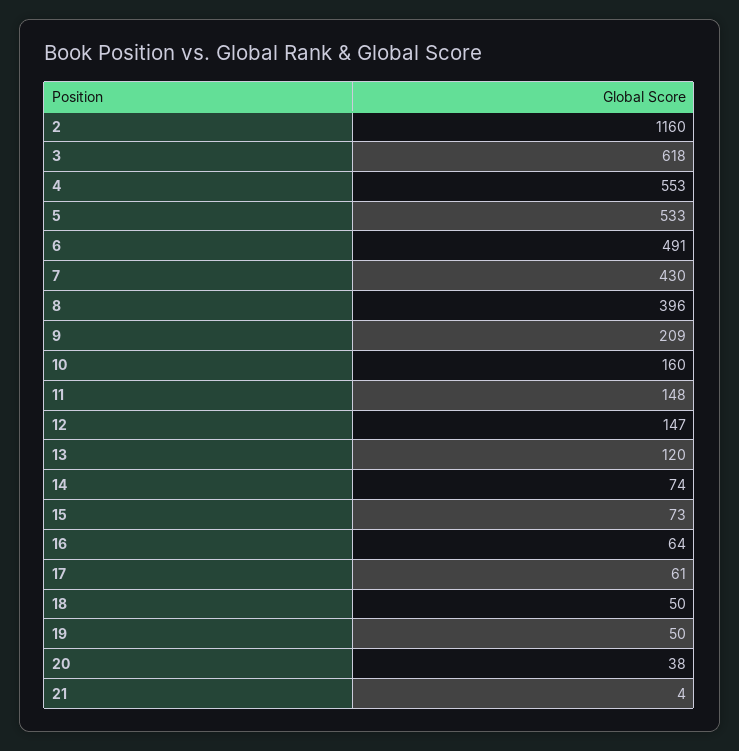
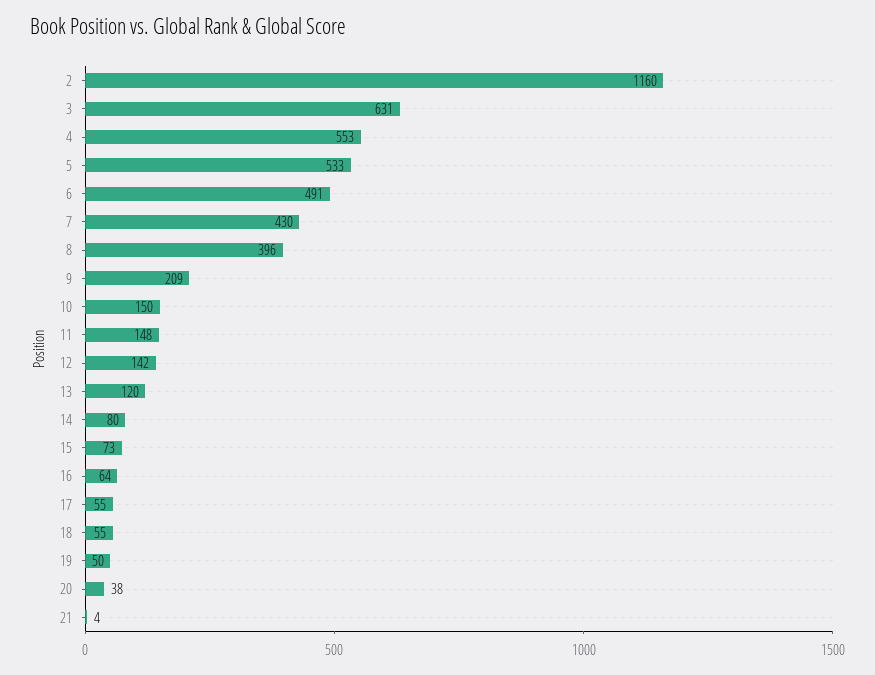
  {
    "2": 1160,
-   "3": 618,
+   "3": 631,
    "4": 553,
    "5": 533,
    "6": 491,
    "7": 430,
    "8": 396,
    "9": 209,
-   "10": 160,
+   "10": 150,
    "11": 148,
-   "12": 147,
+   "12": 142,
    "13": 120,
-   "14": 74,
+   "14": 80,
    "15": 73,
    "16": 64,
-   "17": 61,
+   "17": 55,
-   "18": 50,
+   "18": 55,
    "19": 50,
    "20": 38,
    "21": 4
  }

